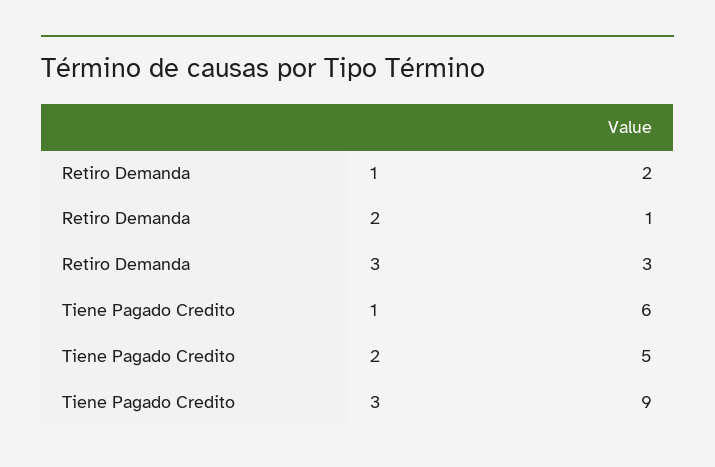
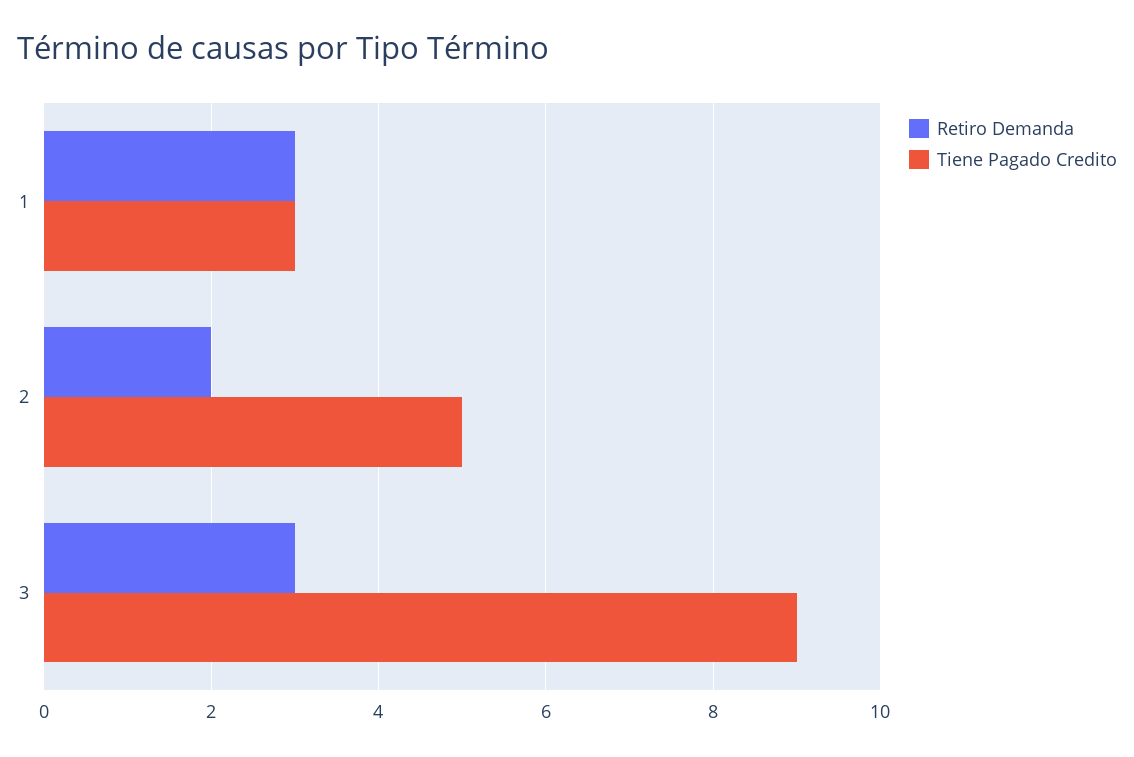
  {
    "Retiro Demanda": {
-     "1": 2,
+     "1": 3,
-     "2": 1,
+     "2": 2,
      "3": 3
    },
    "Tiene Pagado Credito": {
-     "1": 6,
+     "1": 3,
      "2": 5,
      "3": 9
    }
  }

